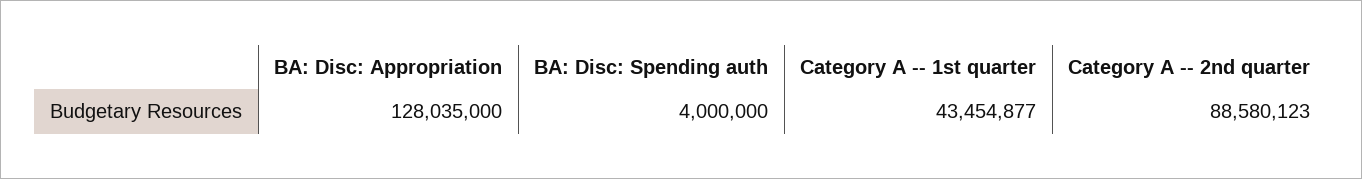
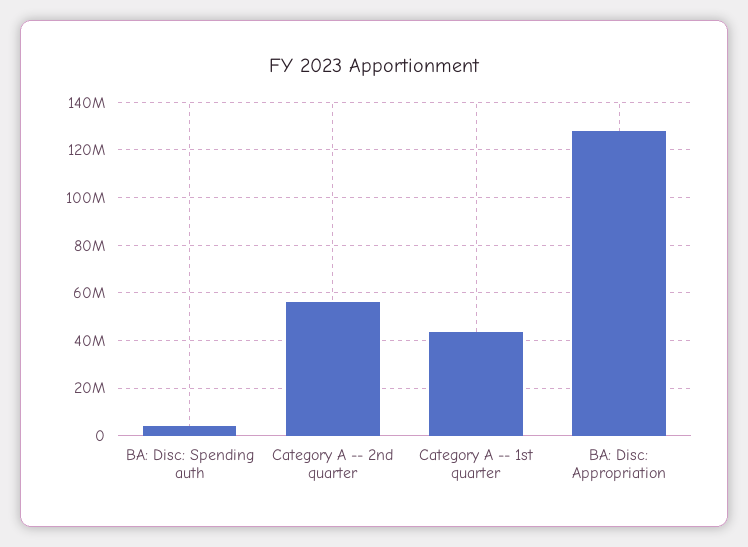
  {
    "BA: Disc: Appropriation": 128035000,
    "BA: Disc: Spending auth": 4000000,
    "Category A -- 1st quarter": 43454877,
-   "Category A -- 2nd quarter": 88580123
+   "Category A -- 2nd quarter": 55000000
  }

